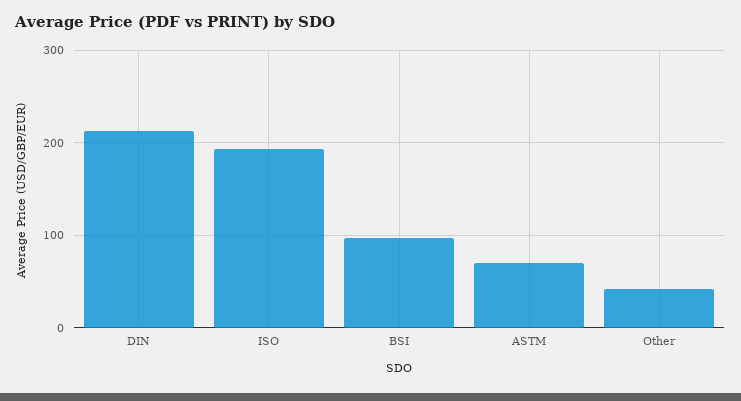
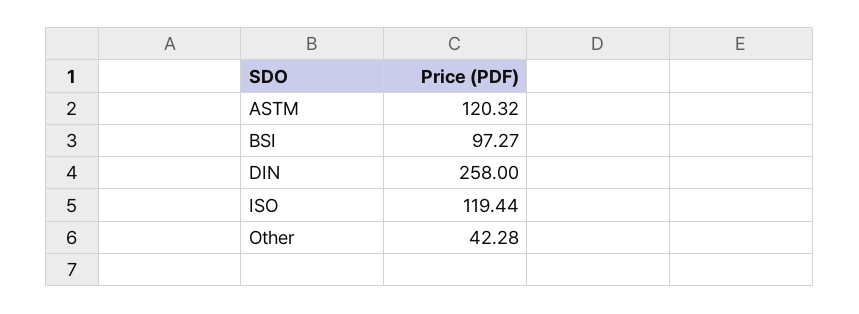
  {
-   "DIN": 210,
+   "DIN": 258,
-   "ISO": 190,
+   "ISO": 119.44,
    "BSI": 97.27,
-   "ASTM": 70,
+   "ASTM": 120.32,
    "Other": 42.28
  }

